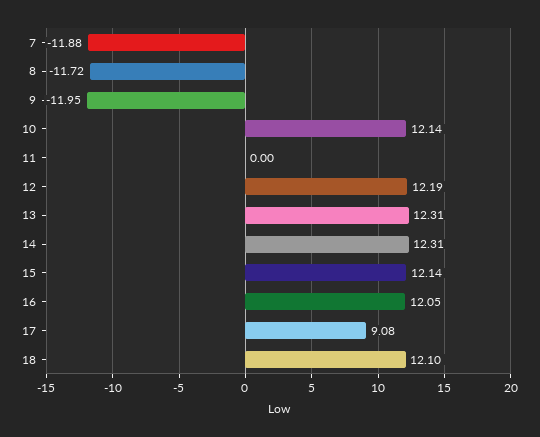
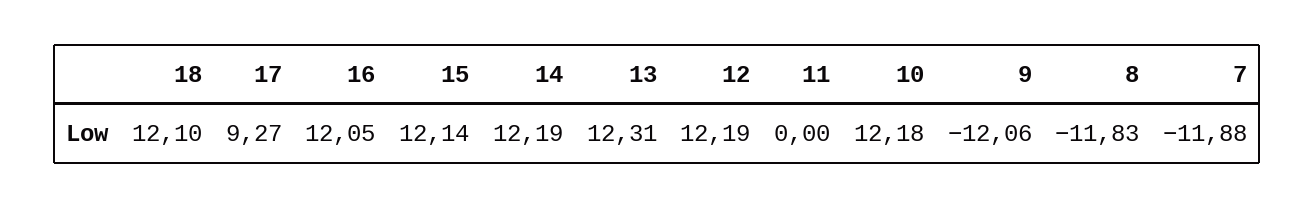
  {
    "7": -11.88,
-   "8": -11.72,
+   "8": -11.83,
-   "9": -11.95,
+   "9": -12.06,
-   "10": 12.14,
+   "10": 12.18,
    "11": 0,
    "12": 12.19,
    "13": 12.31,
-   "14": 12.31,
+   "14": 12.19,
    "15": 12.14,
    "16": 12.05,
-   "17": 9.08,
+   "17": 9.27,
    "18": 12.1
  }

